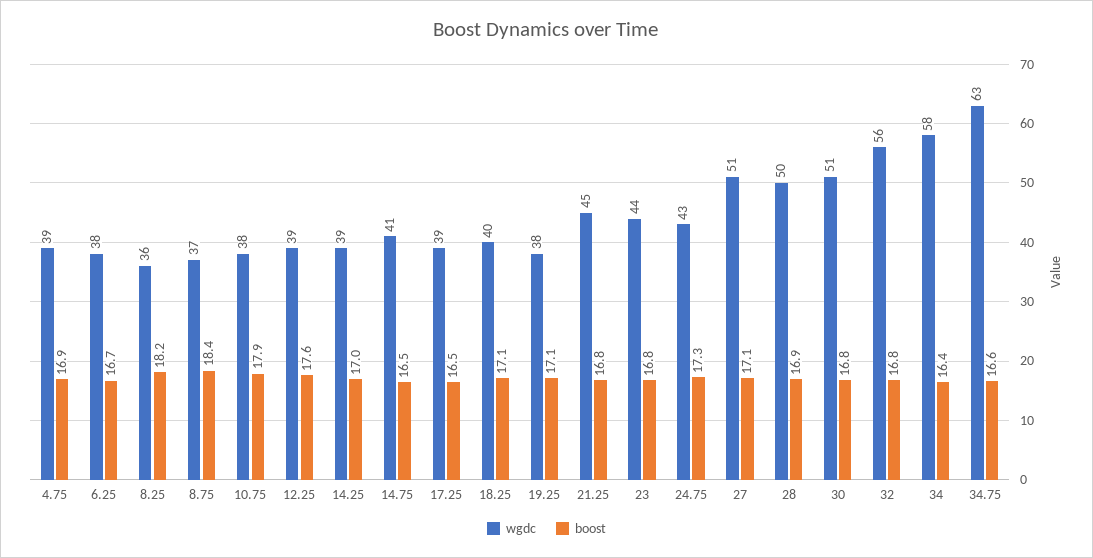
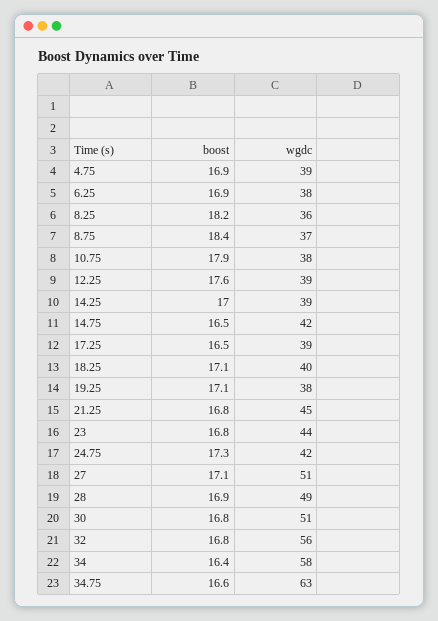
  {
    "wgdc": {
      "4.75": 39,
      "6.25": 38,
      "8.25": 36,
      "8.75": 37,
      "10.75": 38,
      "12.25": 39,
      "14.25": 39,
-     "14.75": 41,
+     "14.75": 42,
      "17.25": 39,
      "18.25": 40,
      "19.25": 38,
      "21.25": 45,
      "23": 44,
-     "24.75": 43,
+     "24.75": 42,
      "27": 51,
-     "28": 50,
+     "28": 49,
      "30": 51,
      "32": 56,
      "34": 58,
      "34.75": 63
    },
    "boost": {
      "4.75": 16.9,
-     "6.25": 16.7,
+     "6.25": 16.9,
      "8.25": 18.2,
      "8.75": 18.4,
      "10.75": 17.9,
      "12.25": 17.6,
      "14.25": 17,
      "14.75": 16.5,
      "17.25": 16.5,
      "18.25": 17.1,
      "19.25": 17.1,
      "21.25": 16.8,
      "23": 16.8,
      "24.75": 17.3,
      "27": 17.1,
      "28": 16.9,
      "30": 16.8,
      "32": 16.8,
      "34": 16.4,
      "34.75": 16.6
    }
  }

